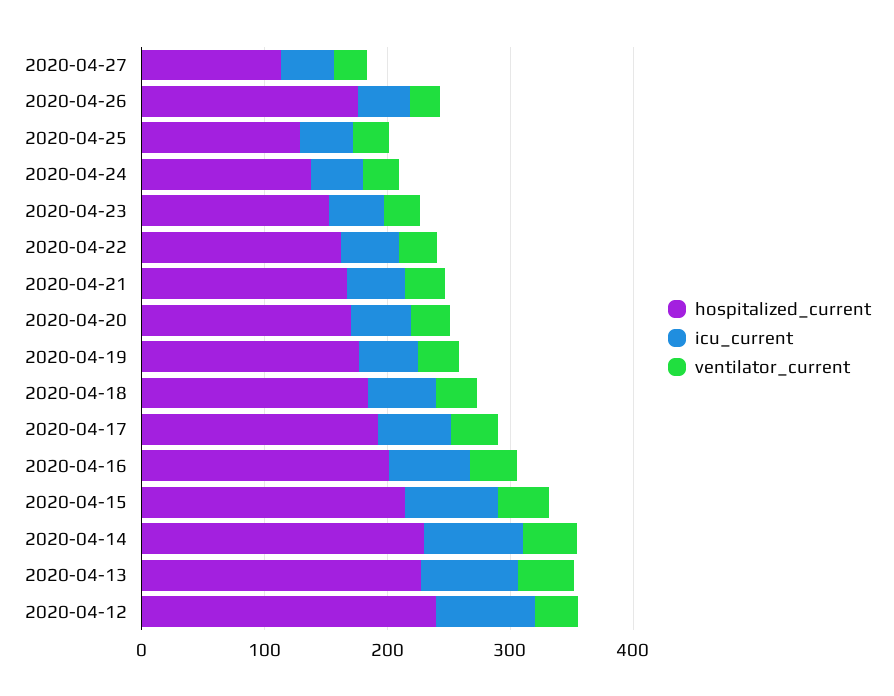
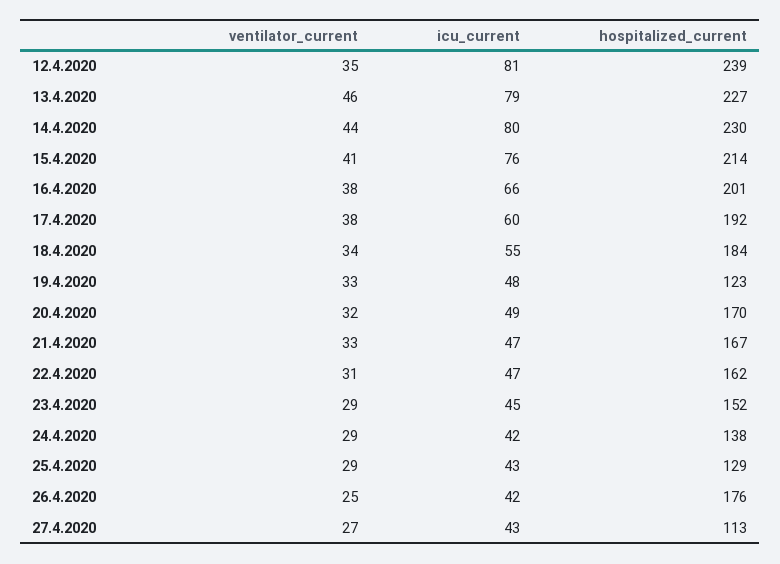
  {
    "hospitalized_current": {
      "2020-04-27": 113,
      "2020-04-26": 176,
      "2020-04-25": 129,
      "2020-04-24": 138,
      "2020-04-23": 152,
      "2020-04-22": 162,
      "2020-04-21": 167,
      "2020-04-20": 170,
-     "2020-04-19": 180,
+     "2020-04-19": 123,
      "2020-04-18": 184,
      "2020-04-17": 192,
      "2020-04-16": 201,
      "2020-04-15": 214,
      "2020-04-14": 230,
      "2020-04-13": 227,
      "2020-04-12": 239
    },
    "icu_current": {
      "2020-04-27": 43,
      "2020-04-26": 42,
      "2020-04-25": 43,
      "2020-04-24": 42,
      "2020-04-23": 45,
      "2020-04-22": 47,
      "2020-04-21": 47,
      "2020-04-20": 49,
      "2020-04-19": 48,
      "2020-04-18": 55,
      "2020-04-17": 60,
      "2020-04-16": 66,
      "2020-04-15": 76,
      "2020-04-14": 80,
      "2020-04-13": 79,
      "2020-04-12": 81
    },
    "ventilator_current": {
      "2020-04-27": 27,
      "2020-04-26": 25,
      "2020-04-25": 29,
      "2020-04-24": 29,
      "2020-04-23": 29,
      "2020-04-22": 31,
      "2020-04-21": 33,
      "2020-04-20": 32,
      "2020-04-19": 33,
      "2020-04-18": 34,
      "2020-04-17": 38,
      "2020-04-16": 38,
      "2020-04-15": 41,
      "2020-04-14": 44,
      "2020-04-13": 46,
      "2020-04-12": 35
    }
  }

